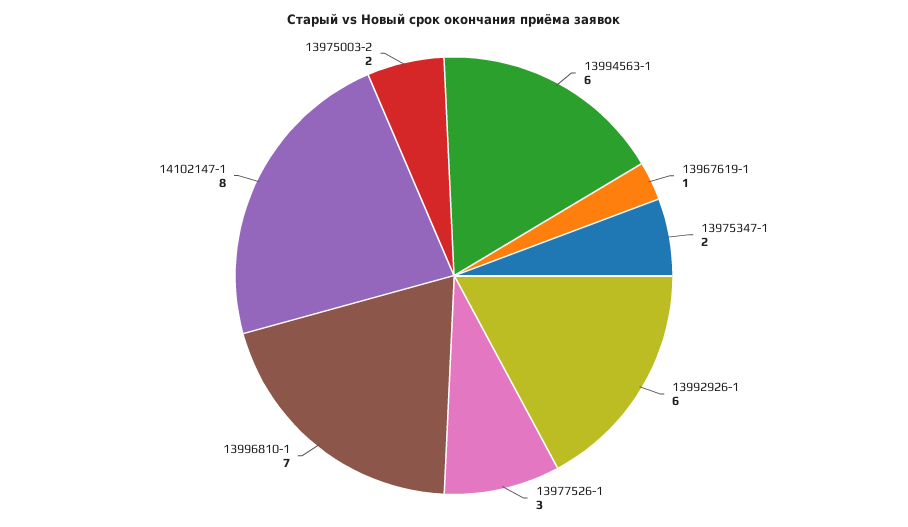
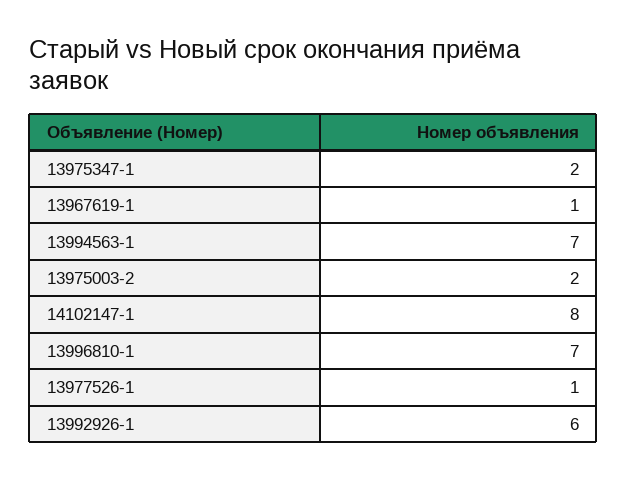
  {
-   "13994563-1": 6,
+   "13994563-1": 7,
    "13967619-1": 1,
    "13975347-1": 2,
    "13992926-1": 6,
-   "13977526-1": 3,
+   "13977526-1": 1,
    "13996810-1": 7,
    "14102147-1": 8,
    "13975003-2": 2
  }

